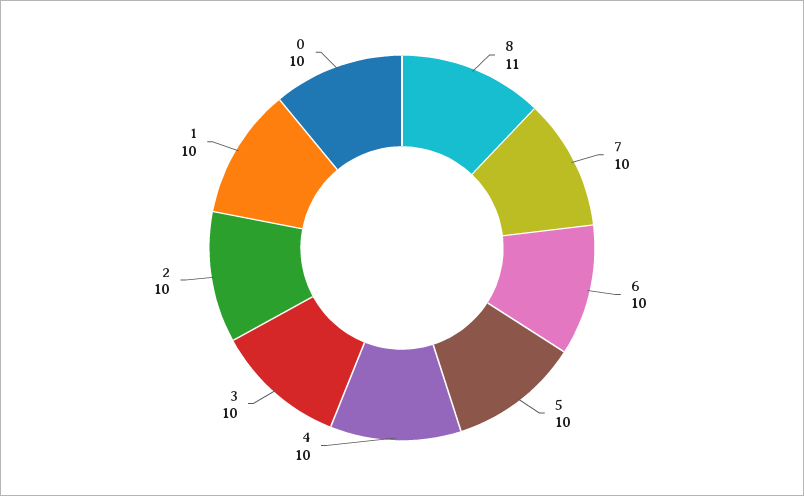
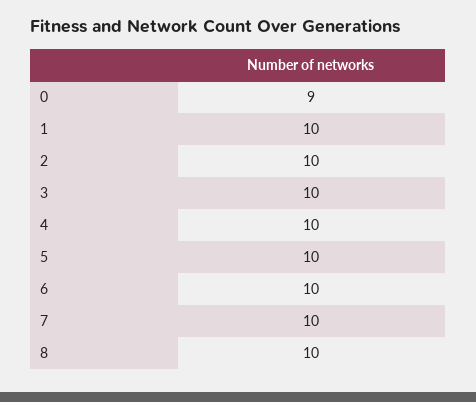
  {
-   "8": 11,
+   "8": 10,
    "7": 10,
    "6": 10,
    "5": 10,
    "4": 10,
    "3": 10,
    "2": 10,
    "1": 10,
-   "0": 10
+   "0": 9
  }

